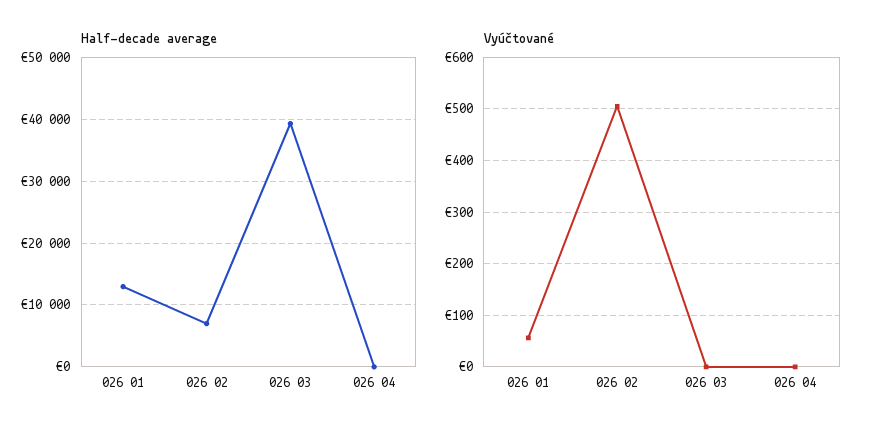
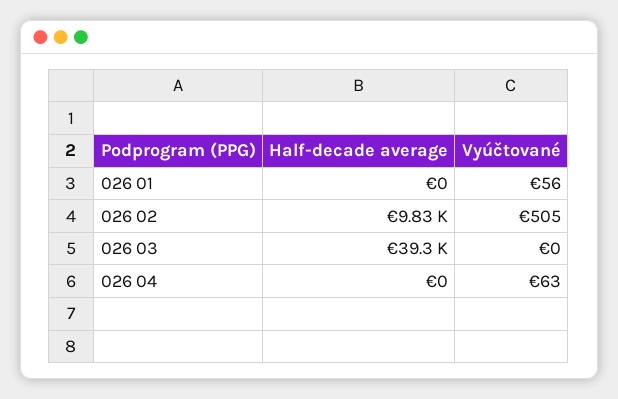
  {
    "Half-decade average": {
-     "026 01": 13000,
+     "026 01": 0,
-     "026 02": 7000,
+     "026 02": 9830,
      "026 03": 39300,
      "026 04": 0
    },
    "Vyúčtované": {
      "026 01": 56,
      "026 02": 505,
      "026 03": 0,
-     "026 04": 0
+     "026 04": 63
    }
  }

